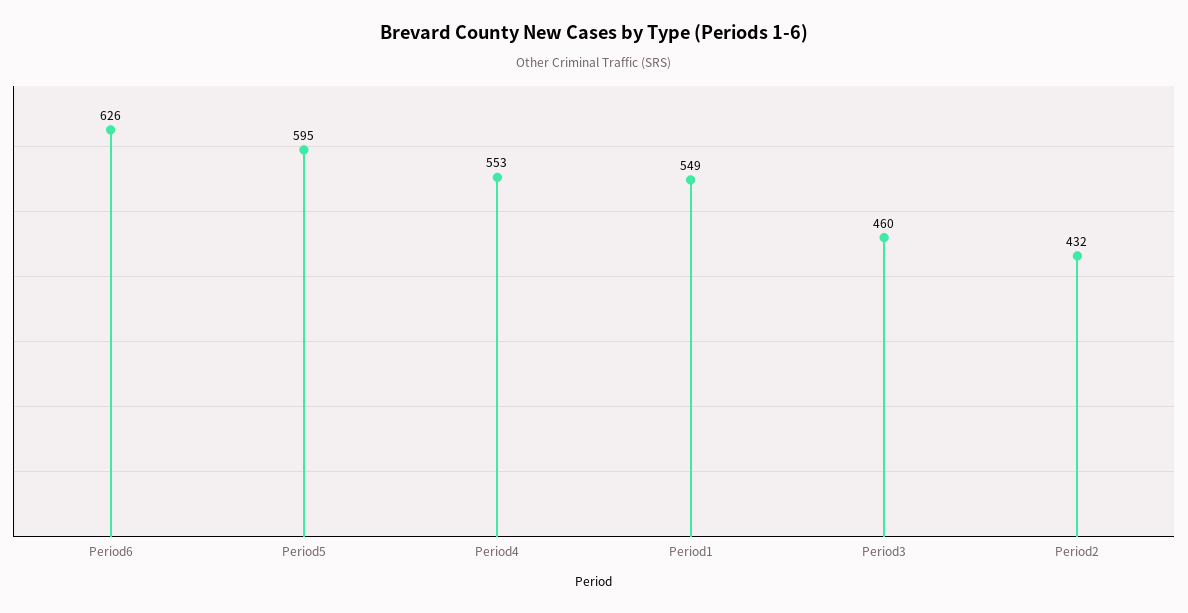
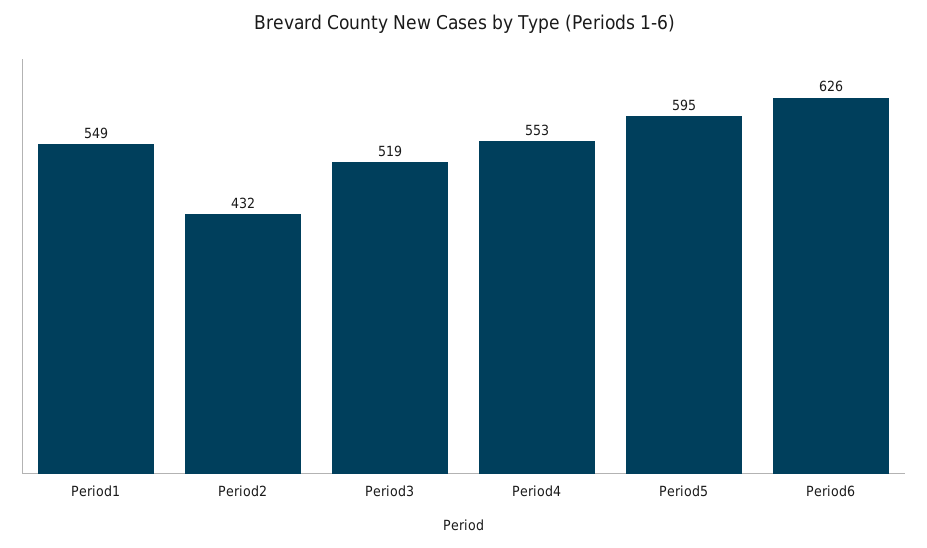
  {
    "Period6": 626,
    "Period5": 595,
    "Period4": 553,
    "Period1": 549,
-   "Period3": 460,
+   "Period3": 519,
    "Period2": 432
  }

